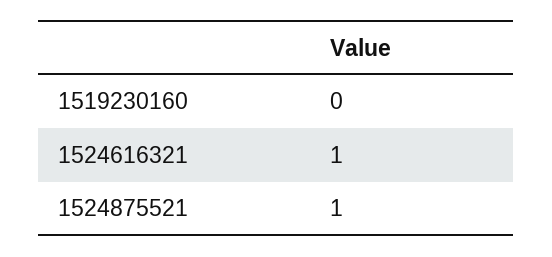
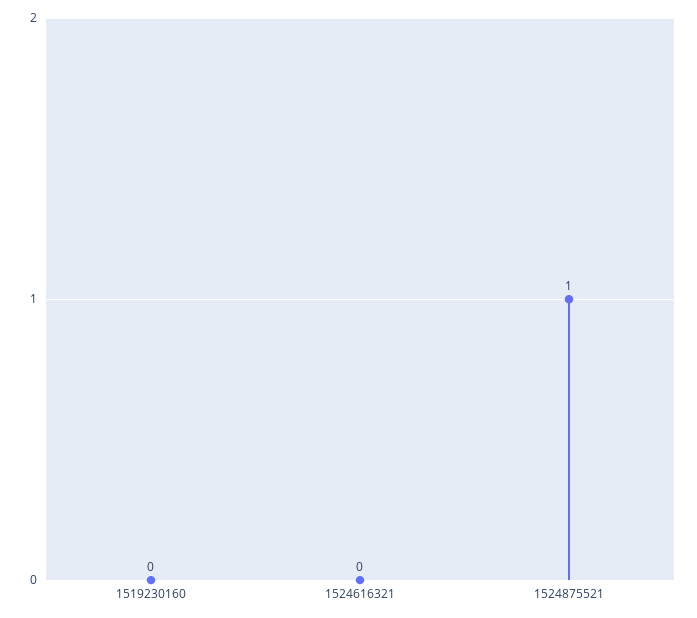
  {
    "1519230160": 0,
-   "1524616321": 1,
+   "1524616321": 0,
    "1524875521": 1
  }

